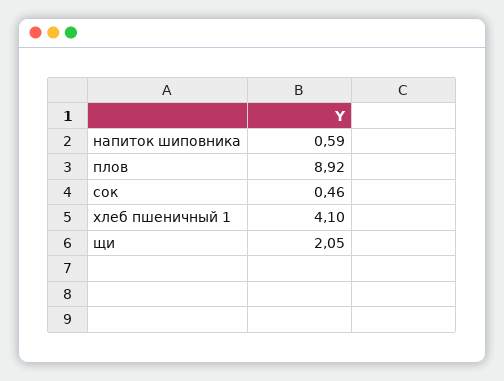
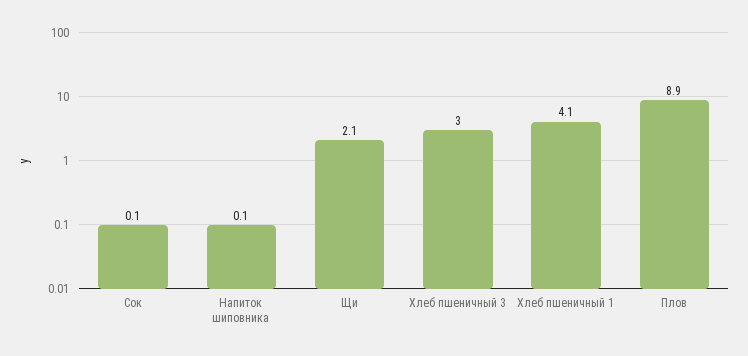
  {
-   "напиток шиповника": 0.59,
+   "напиток шиповника": 0.1,
    "плов": 8.92,
-   "сок": 0.46,
+   "сок": 0.1,
    "хлеб пшеничный 1": 4.1,
-   "щи": 2.05
+   "щи": 2.05,
+   "Хлеб пшеничный 3": 3
  }

